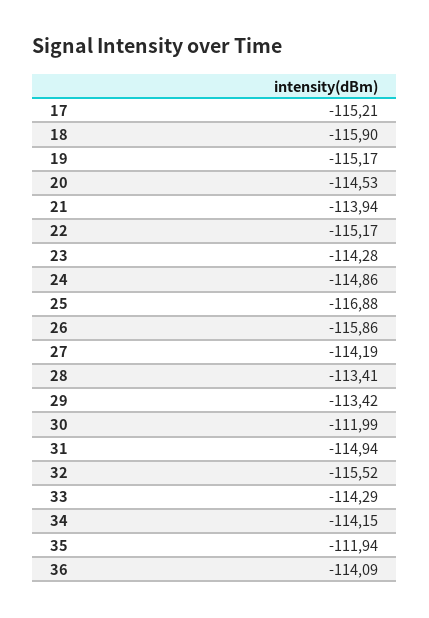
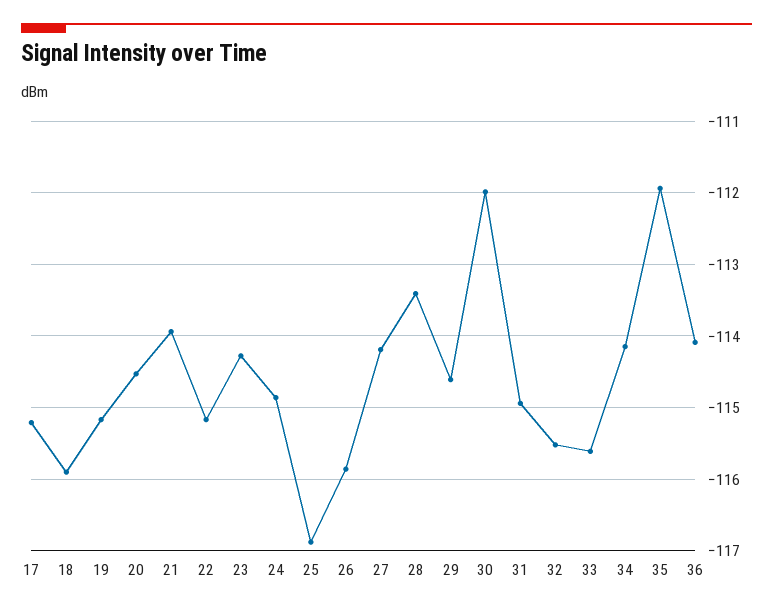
  {
    "17": -115.21,
    "18": -115.9,
    "19": -115.17,
    "20": -114.53,
    "21": -113.94,
    "22": -115.17,
    "23": -114.28,
    "24": -114.86,
    "25": -116.88,
    "26": -115.86,
    "27": -114.19,
    "28": -113.41,
-   "29": -113.42,
+   "29": -114.6,
    "30": -111.99,
    "31": -114.94,
    "32": -115.52,
-   "33": -114.29,
+   "33": -115.6,
    "34": -114.15,
    "35": -111.94,
    "36": -114.09
  }

